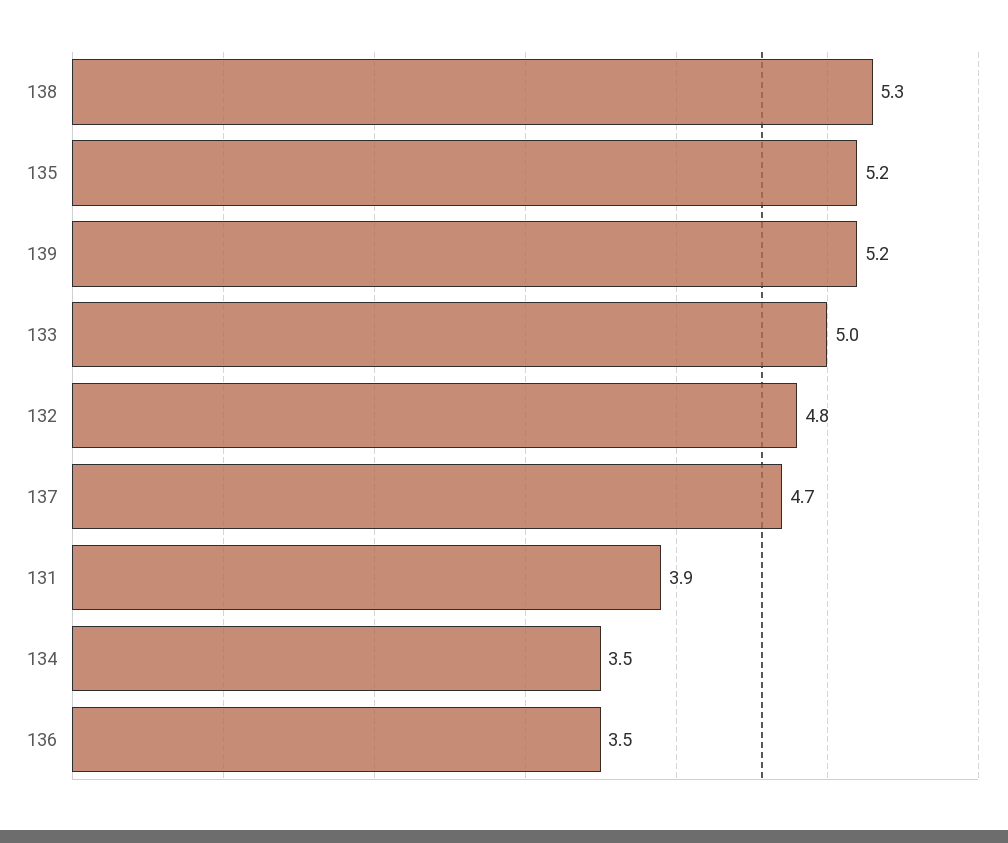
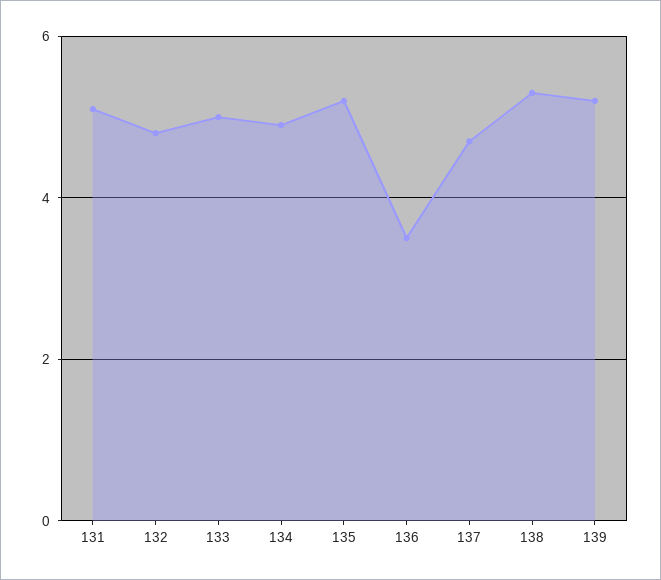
  {
    "138": 5.3,
    "135": 5.2,
    "139": 5.2,
    "133": 5,
    "132": 4.8,
    "137": 4.7,
-   "131": 3.9,
+   "131": 5,
-   "134": 3.5,
+   "134": 5,
    "136": 3.5
  }

